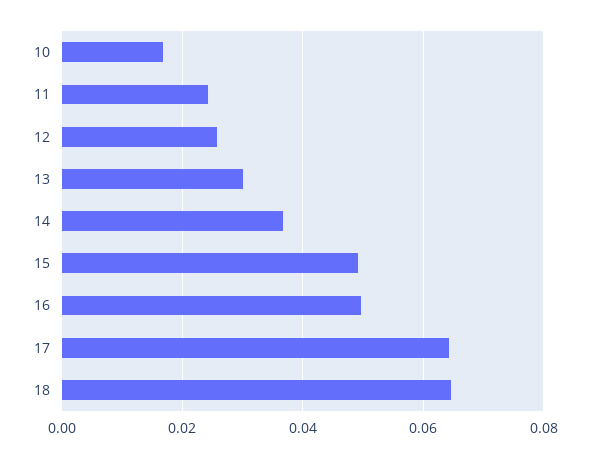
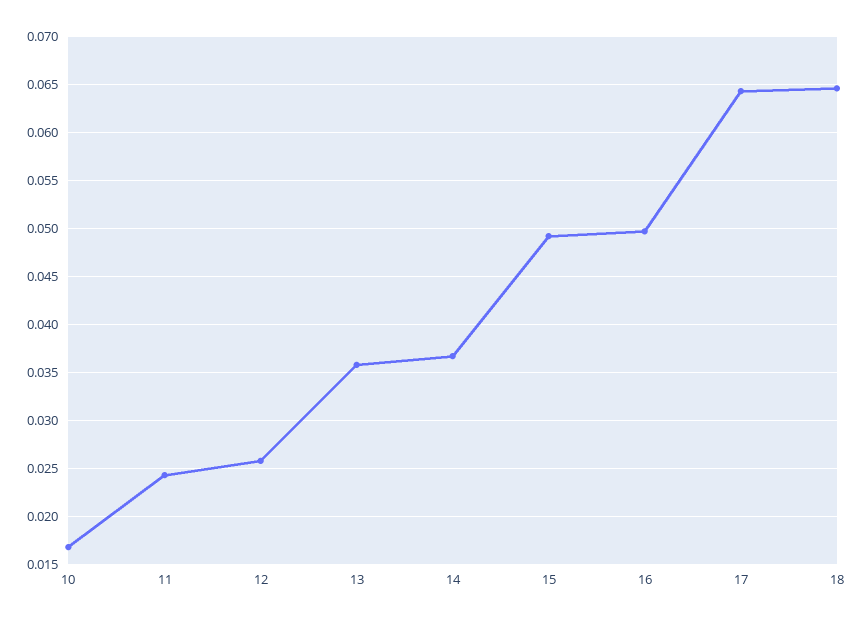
  {
    "10": 0.017,
    "11": 0.024,
    "12": 0.026,
-   "13": 0.03,
+   "13": 0.036,
    "14": 0.037,
    "15": 0.049,
    "16": 0.05,
    "17": 0.064,
    "18": 0.065
  }

